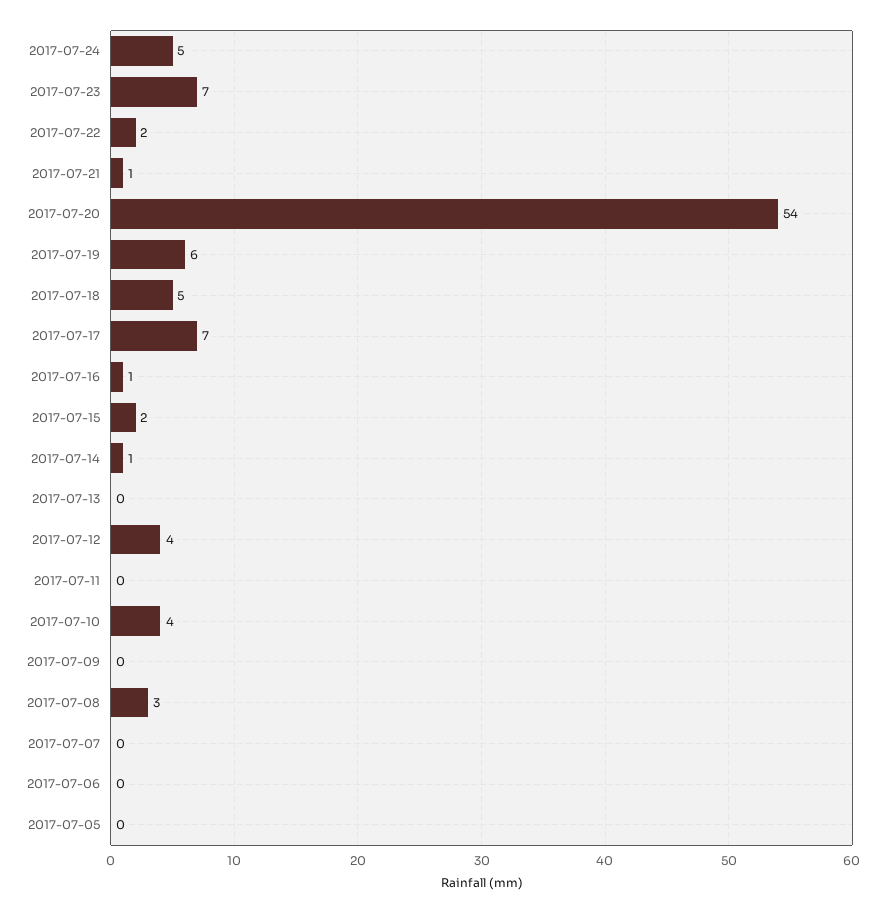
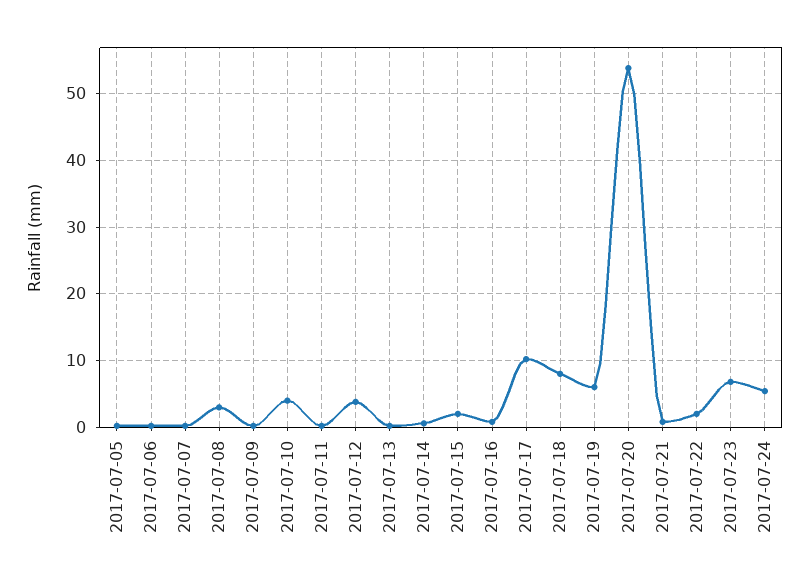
  {
    "2017-07-24": 5,
    "2017-07-23": 7,
    "2017-07-22": 2,
    "2017-07-21": 1,
    "2017-07-20": 54,
    "2017-07-19": 6,
-   "2017-07-18": 5,
+   "2017-07-18": 8,
-   "2017-07-17": 7,
+   "2017-07-17": 10,
    "2017-07-16": 1,
    "2017-07-15": 2,
    "2017-07-14": 1,
    "2017-07-13": 0,
    "2017-07-12": 4,
    "2017-07-11": 0,
    "2017-07-10": 4,
    "2017-07-09": 0,
    "2017-07-08": 3,
    "2017-07-07": 0,
    "2017-07-06": 0,
    "2017-07-05": 0
  }

